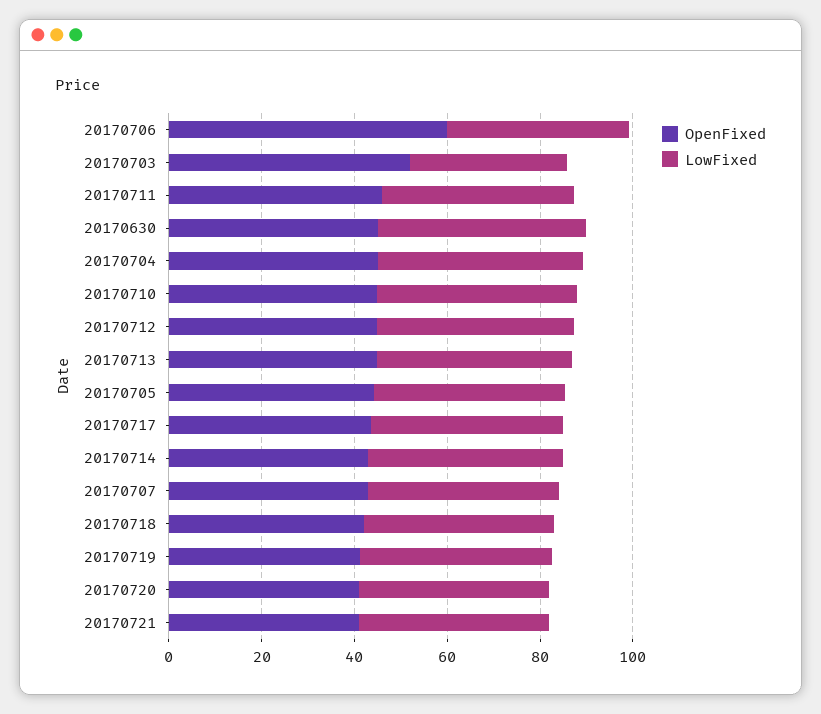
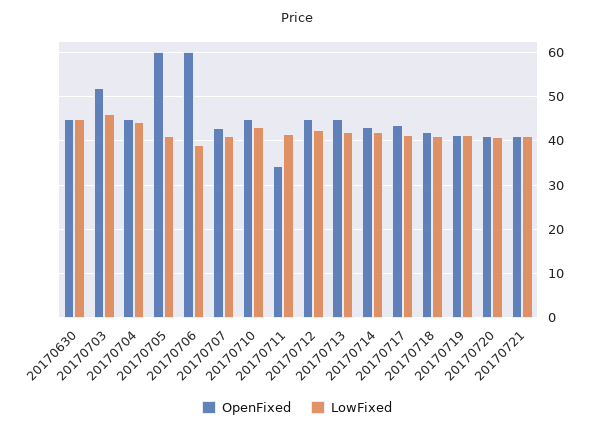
  {
    "OpenFixed": {
      "20170706": 60,
      "20170703": 52,
-     "20170711": 45,
+     "20170711": 34,
      "20170630": 46,
      "20170704": 46,
      "20170710": 44,
      "20170712": 44,
      "20170713": 44,
-     "20170705": 45,
+     "20170705": 60,
      "20170717": 44,
      "20170714": 44,
      "20170707": 42,
      "20170718": 42,
      "20170719": 42,
      "20170720": 42,
      "20170721": 42
    },
    "LowFixed": {
      "20170706": 40,
-     "20170703": 35,
+     "20170703": 46,
      "20170711": 42,
      "20170630": 44,
      "20170704": 44,
      "20170710": 44,
      "20170712": 42,
      "20170713": 42,
      "20170705": 42,
      "20170717": 42,
      "20170714": 42,
      "20170707": 42,
      "20170718": 42,
      "20170719": 42,
      "20170720": 40,
      "20170721": 42
    }
  }

